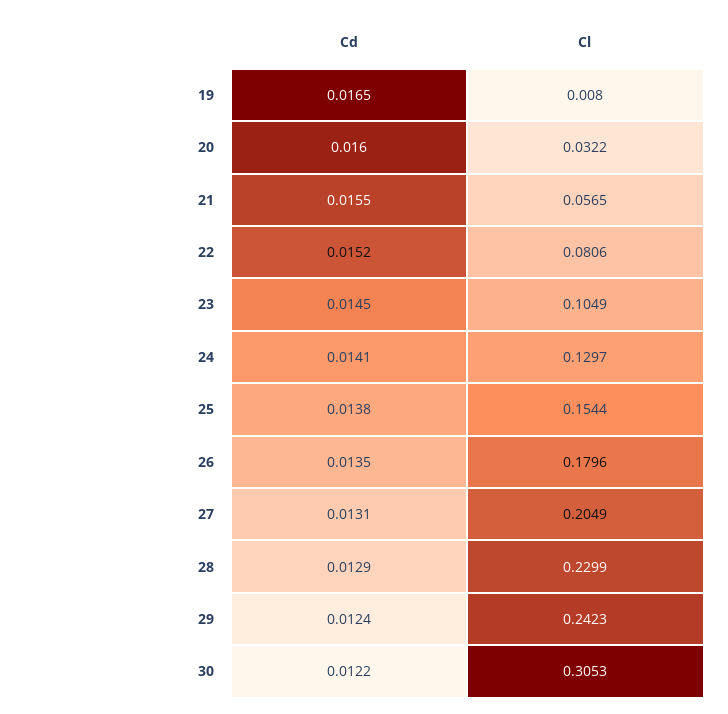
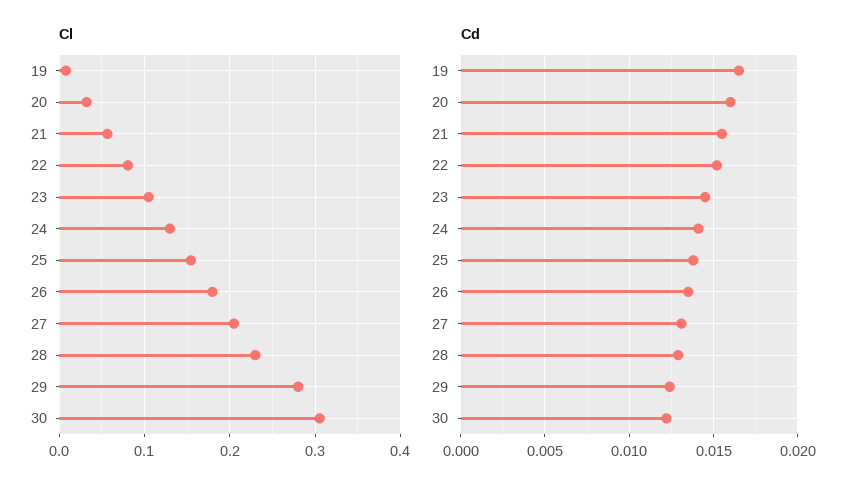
  {
    "Cd": {
      "19": 0.0165,
      "20": 0.016,
      "21": 0.0155,
      "22": 0.0152,
      "23": 0.0145,
      "24": 0.0141,
      "25": 0.0138,
      "26": 0.0135,
      "27": 0.0131,
      "28": 0.0129,
      "29": 0.0124,
      "30": 0.0122
    },
    "Cl": {
      "19": 0.008,
      "20": 0.0322,
      "21": 0.0565,
      "22": 0.0806,
      "23": 0.1049,
      "24": 0.1297,
      "25": 0.1544,
      "26": 0.1796,
      "27": 0.2049,
      "28": 0.2299,
-     "29": 0.2423,
+     "29": 0.28,
      "30": 0.3053
    }
  }

